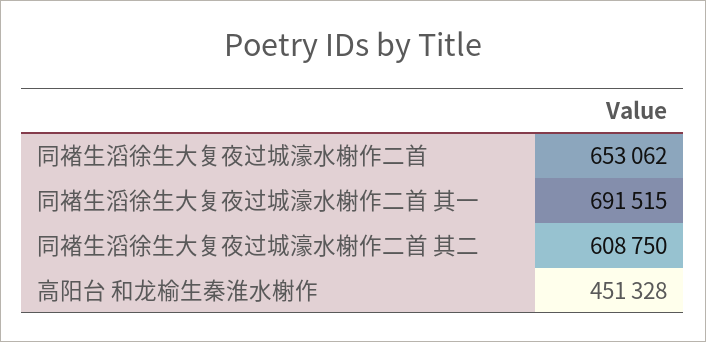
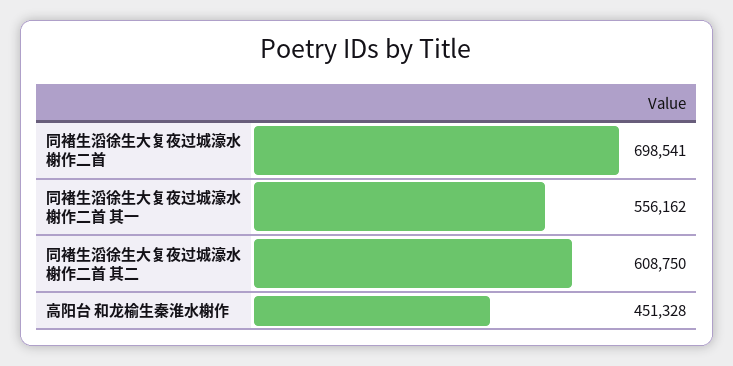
  {
-   "同褚生滔徐生大复夜过城濠水榭作二首": 653062,
+   "同褚生滔徐生大复夜过城濠水榭作二首": 698541,
-   "同褚生滔徐生大复夜过城濠水榭作二首 其一": 691515,
+   "同褚生滔徐生大复夜过城濠水榭作二首 其一": 556162,
    "同褚生滔徐生大复夜过城濠水榭作二首 其二": 608750,
    "高阳台 和龙榆生秦淮水榭作": 451328
  }

